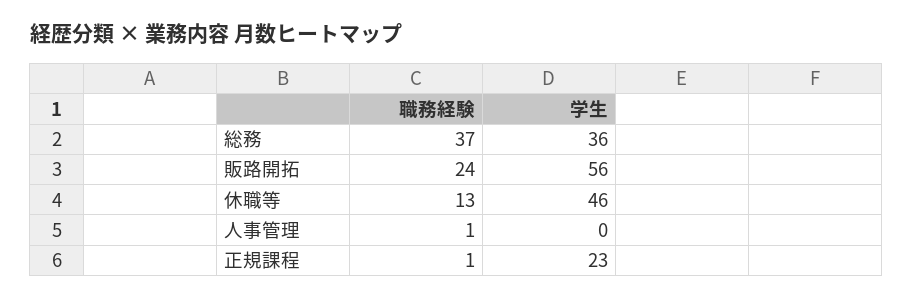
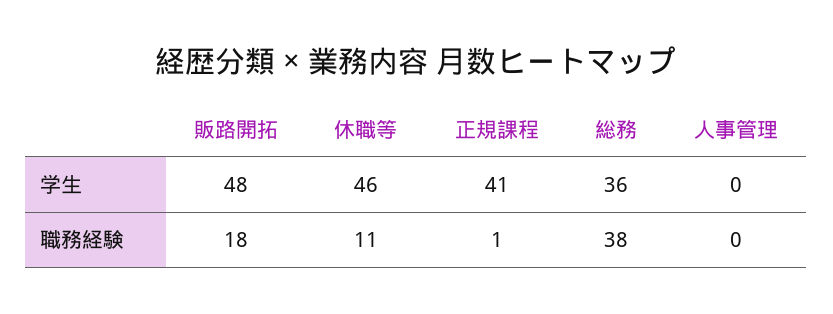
  {
    "職務経験": {
-     "総務": 37,
+     "総務": 38,
-     "販路開拓": 24,
+     "販路開拓": 18,
-     "休職等": 13,
+     "休職等": 11,
-     "人事管理": 1,
+     "人事管理": 0,
      "正規課程": 1
    },
    "学生": {
      "総務": 36,
-     "販路開拓": 56,
+     "販路開拓": 48,
      "休職等": 46,
      "人事管理": 0,
-     "正規課程": 23
+     "正規課程": 41
    }
  }

